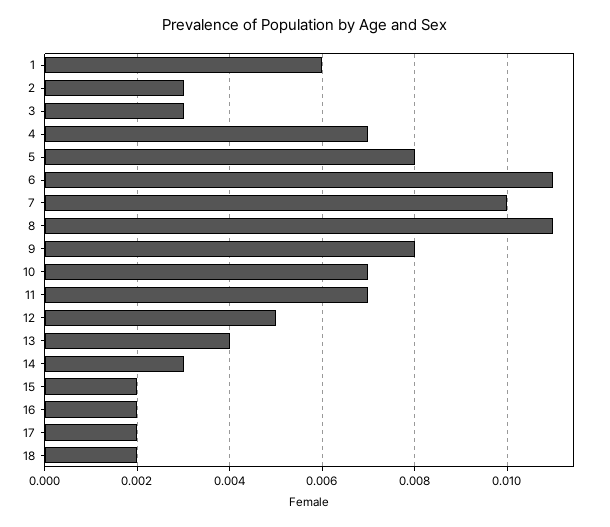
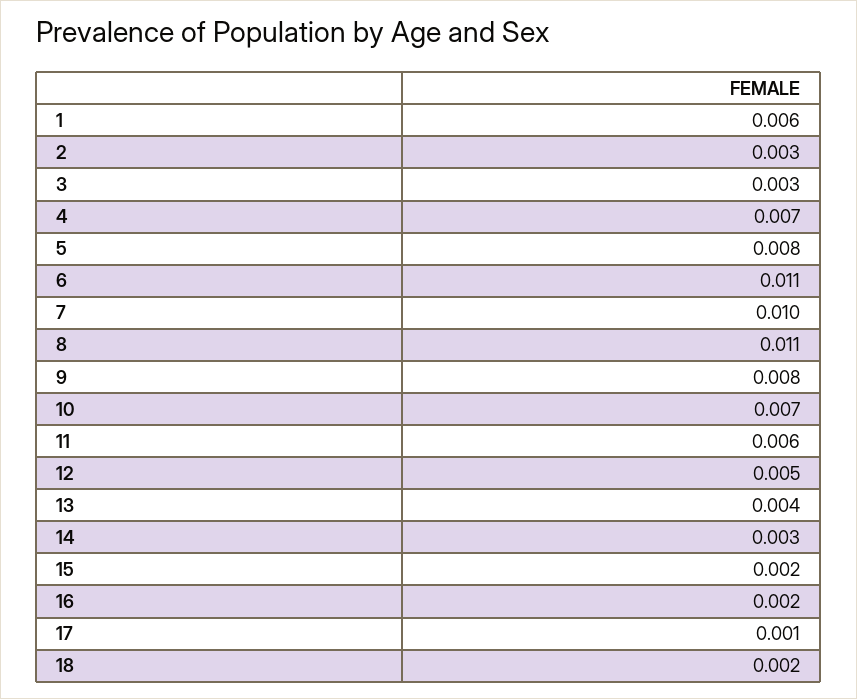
  {
    "1": 0.006,
    "2": 0.003,
    "3": 0.003,
    "4": 0.007,
    "5": 0.008,
    "6": 0.011,
    "7": 0.01,
    "8": 0.011,
    "9": 0.008,
    "10": 0.007,
-   "11": 0.007,
+   "11": 0.006,
    "12": 0.005,
    "13": 0.004,
    "14": 0.003,
    "15": 0.002,
    "16": 0.002,
-   "17": 0.002,
+   "17": 0.001,
    "18": 0.002
  }

